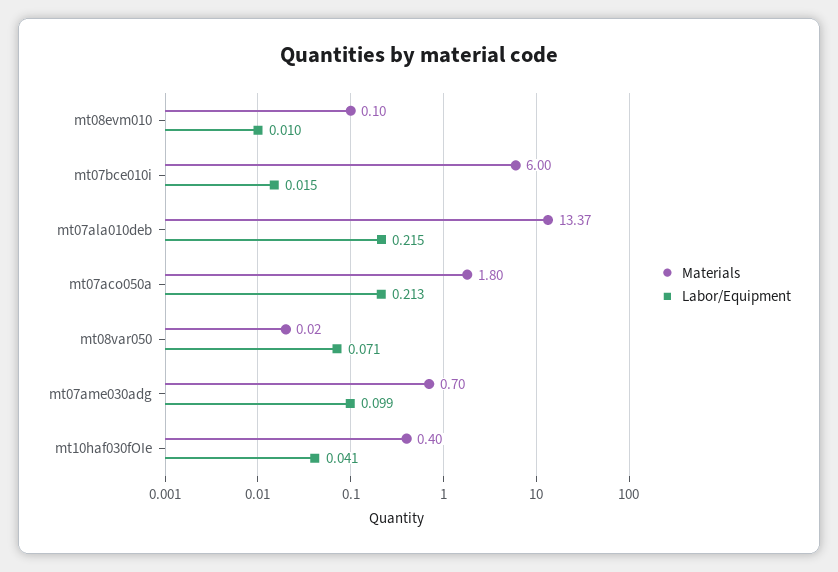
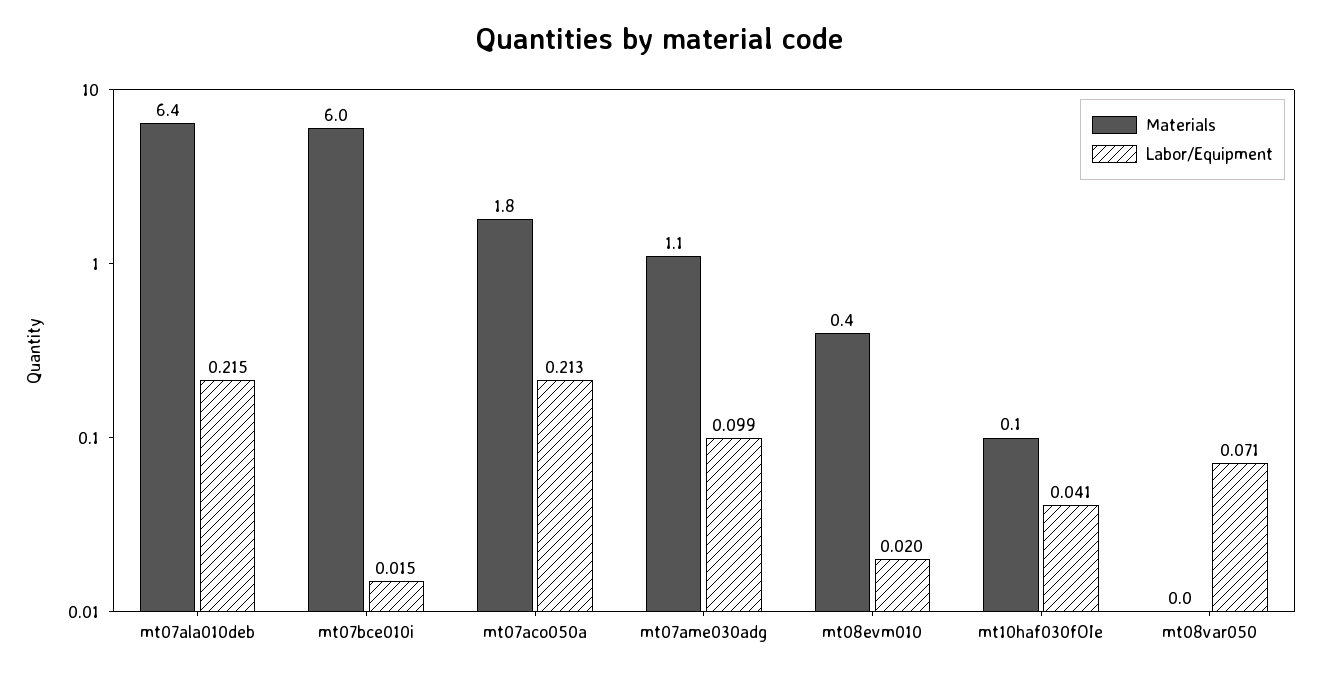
  {
    "Materials": {
-     "mt08evm010": 0.1,
+     "mt08evm010": 0.4,
      "mt07bce010i": 6,
-     "mt07ala010deb": 13.37,
+     "mt07ala010deb": 6.4,
      "mt07aco050a": 1.8,
      "mt08var050": 0.02,
-     "mt07ame030adg": 0.7,
+     "mt07ame030adg": 1.1,
-     "mt10haf030fOIe": 0.4
+     "mt10haf030fOIe": 0.1
    },
    "Labor/Equipment": {
-     "mt08evm010": 0.01,
+     "mt08evm010": 0.02,
      "mt07bce010i": 0.015,
      "mt07ala010deb": 0.215,
      "mt07aco050a": 0.213,
      "mt08var050": 0.071,
      "mt07ame030adg": 0.099,
      "mt10haf030fOIe": 0.041
    }
  }

